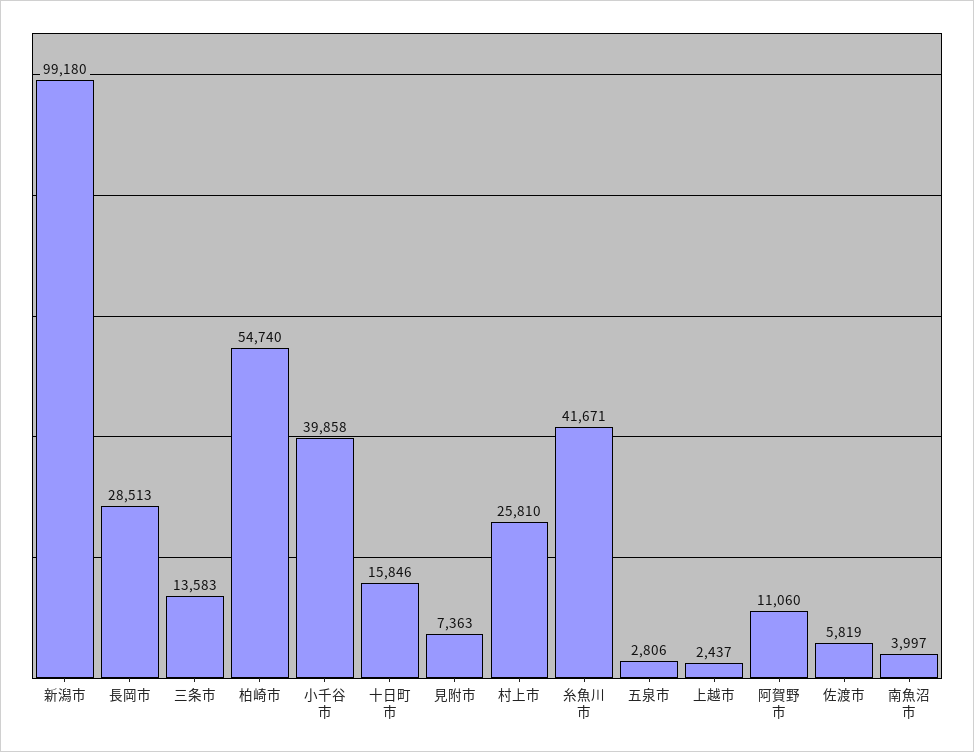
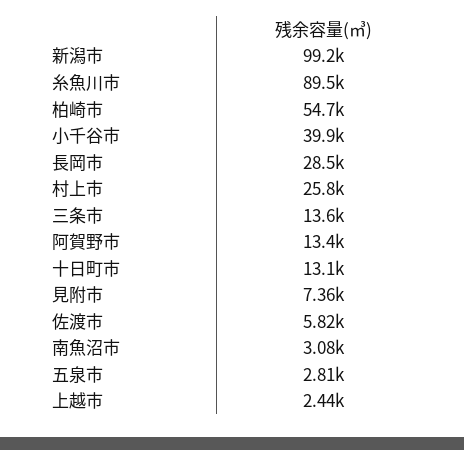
  {
    "新潟市": 99180,
    "長岡市": 28513,
    "三条市": 13583,
    "柏崎市": 54740,
    "小千谷市": 39858,
-   "十日町市": 15846,
+   "十日町市": 13100,
    "見附市": 7363,
    "村上市": 25810,
-   "糸魚川市": 41671,
+   "糸魚川市": 89500,
    "五泉市": 2806,
    "上越市": 2437,
-   "阿賀野市": 11060,
+   "阿賀野市": 13400,
    "佐渡市": 5819,
-   "南魚沼市": 3997
+   "南魚沼市": 3080
  }

